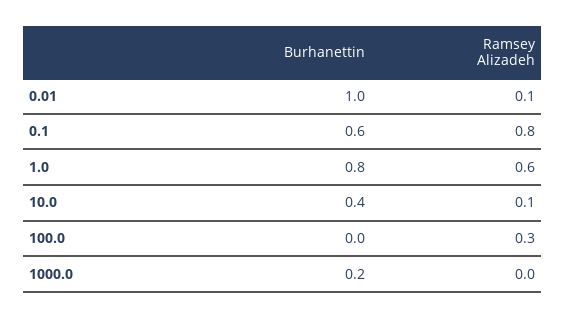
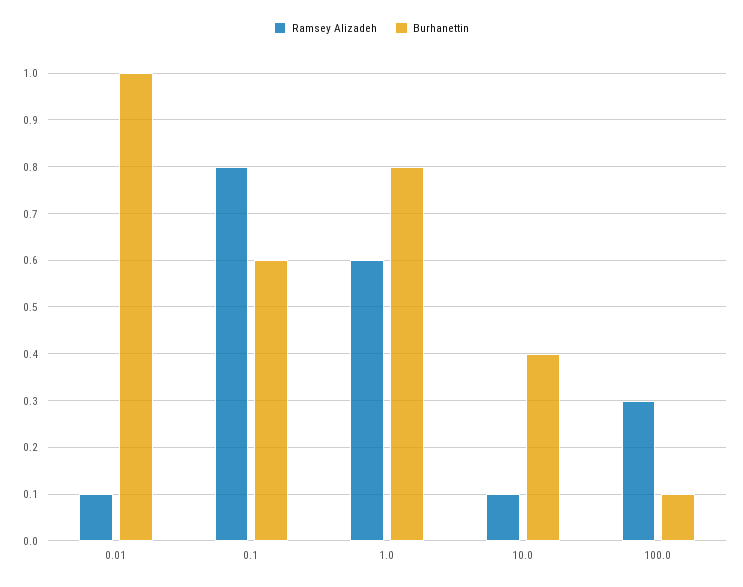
  {
    "Burhanettin": {
      "0.01": 1,
      "0.1": 0.6,
      "1.0": 0.8,
      "10.0": 0.4,
-     "100.0": 0,
+     "100.0": 0.1
-     "1000.0": 0.2
    },
    "Ramsey Alizadeh": {
      "0.01": 0.1,
      "0.1": 0.8,
      "1.0": 0.6,
      "10.0": 0.1,
-     "100.0": 0.3,
+     "100.0": 0.3
-     "1000.0": 0
    }
  }

